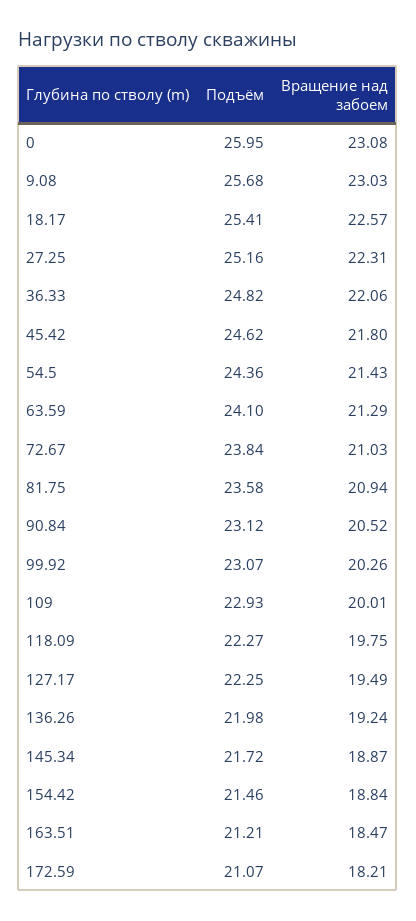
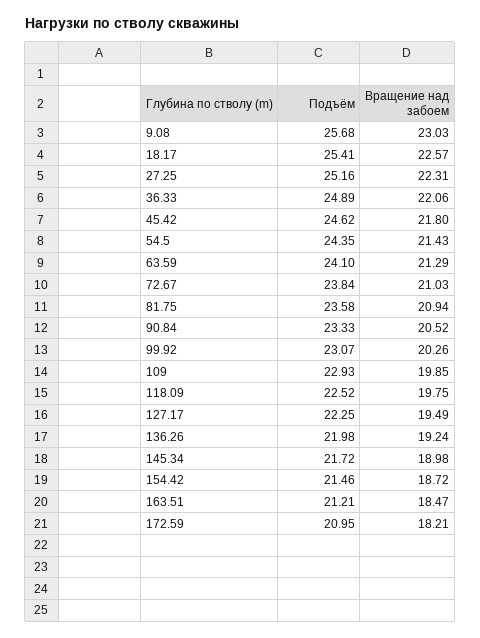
  {
    "Подъём": {
-     "0": 25.95,
      "9.08": 25.68,
      "18.17": 25.41,
      "27.25": 25.16,
-     "36.33": 24.82,
+     "36.33": 24.89,
      "45.42": 24.62,
-     "54.5": 24.36,
+     "54.5": 24.35,
      "63.59": 24.1,
      "72.67": 23.84,
      "81.75": 23.58,
-     "90.84": 23.12,
+     "90.84": 23.33,
      "99.92": 23.07,
      "109": 22.93,
-     "118.09": 22.27,
+     "118.09": 22.52,
      "127.17": 22.25,
      "136.26": 21.98,
      "145.34": 21.72,
      "154.42": 21.46,
      "163.51": 21.21,
-     "172.59": 21.07
+     "172.59": 20.95
    },
    "Вращение над забоем": {
-     "0": 23.08,
      "9.08": 23.03,
      "18.17": 22.57,
      "27.25": 22.31,
      "36.33": 22.06,
      "45.42": 21.8,
      "54.5": 21.43,
      "63.59": 21.29,
      "72.67": 21.03,
      "81.75": 20.94,
      "90.84": 20.52,
      "99.92": 20.26,
-     "109": 20.01,
+     "109": 19.85,
      "118.09": 19.75,
      "127.17": 19.49,
      "136.26": 19.24,
-     "145.34": 18.87,
+     "145.34": 18.98,
-     "154.42": 18.84,
+     "154.42": 18.72,
      "163.51": 18.47,
      "172.59": 18.21
    }
  }

